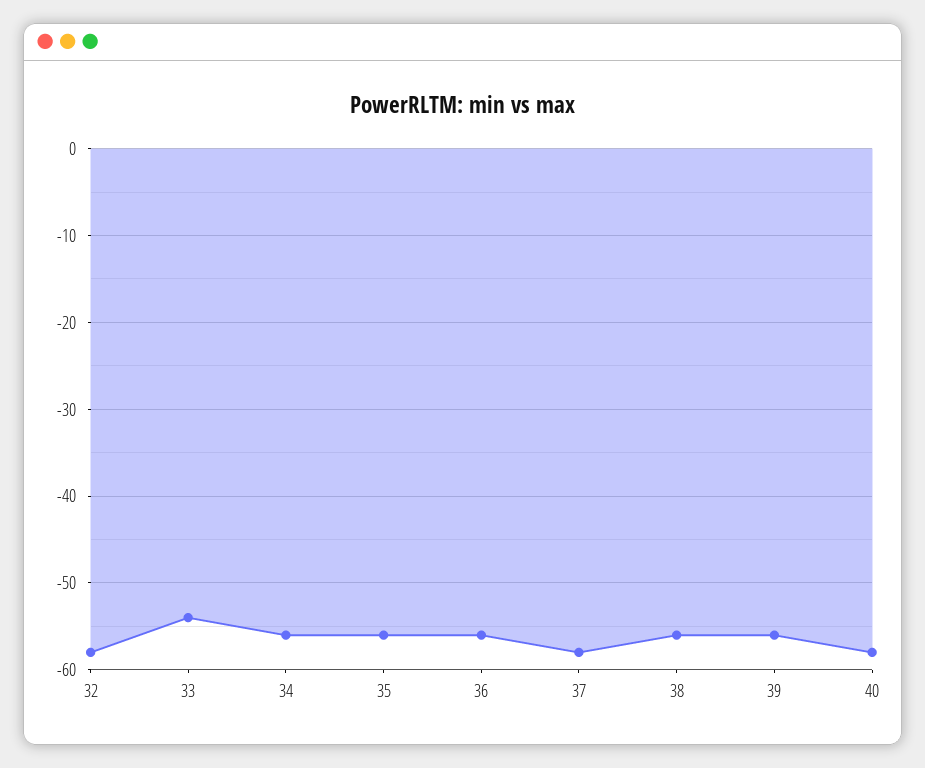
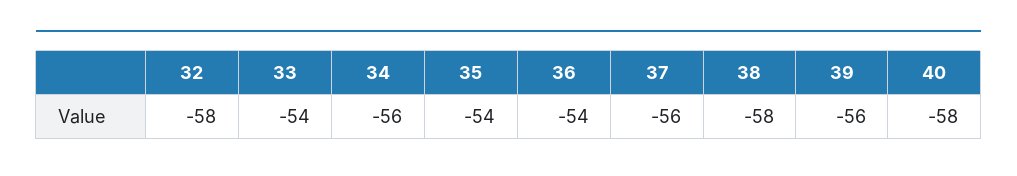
  {
    "32": -58,
    "33": -54,
    "34": -56,
-   "35": -56,
+   "35": -54,
-   "36": -56,
+   "36": -54,
-   "37": -58,
+   "37": -56,
-   "38": -56,
+   "38": -58,
    "39": -56,
    "40": -58
  }

